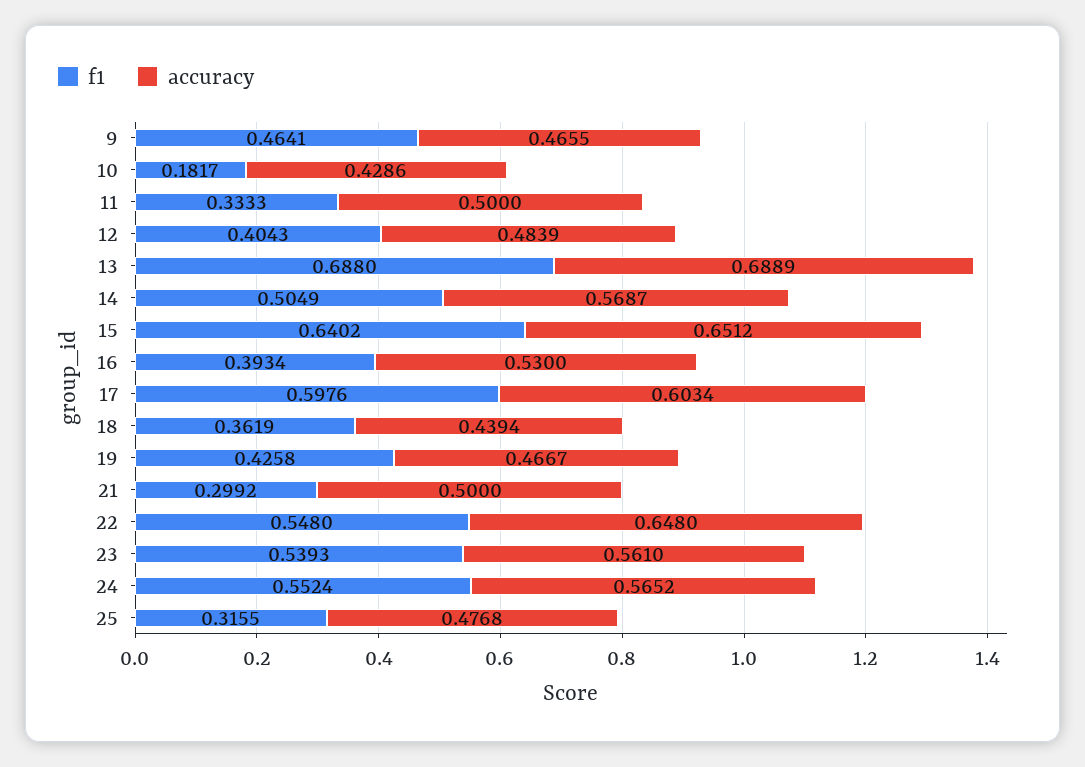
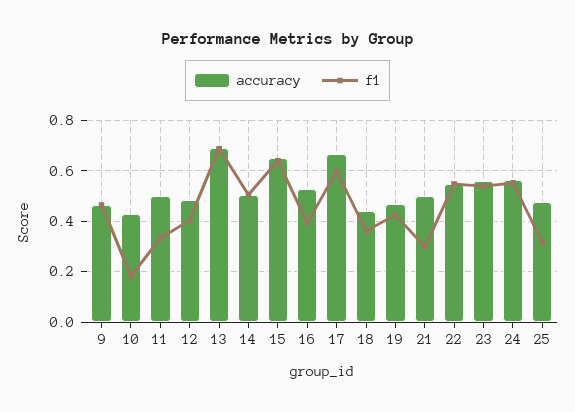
  {
    "f1": {
      "9": 0.4641,
      "10": 0.1817,
      "11": 0.3333,
      "12": 0.4043,
      "13": 0.688,
      "14": 0.5049,
      "15": 0.6402,
      "16": 0.3934,
      "17": 0.5976,
      "18": 0.3619,
      "19": 0.4258,
      "21": 0.2992,
      "22": 0.548,
      "23": 0.5393,
      "24": 0.5524,
      "25": 0.3155
    },
    "accuracy": {
      "9": 0.4655,
      "10": 0.4286,
      "11": 0.5,
      "12": 0.4839,
      "13": 0.6889,
-     "14": 0.5687,
+     "14": 0.5,
      "15": 0.6512,
      "16": 0.53,
-     "17": 0.6034,
+     "17": 0.675,
      "18": 0.4394,
      "19": 0.4667,
      "21": 0.5,
-     "22": 0.648,
+     "22": 0.55,
      "23": 0.561,
      "24": 0.5652,
      "25": 0.4768
    }
  }

